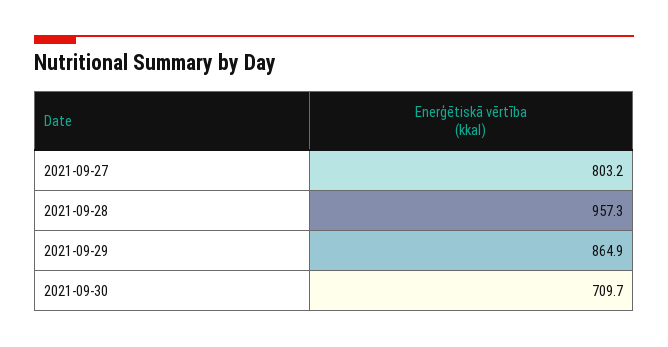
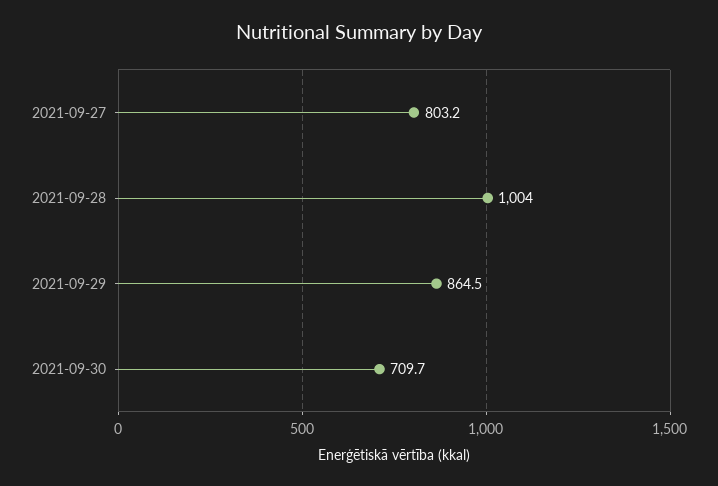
  {
    "2021-09-27": 803.2,
-   "2021-09-28": 957.3,
+   "2021-09-28": 1004,
-   "2021-09-29": 864.9,
+   "2021-09-29": 864.5,
    "2021-09-30": 709.7
  }

